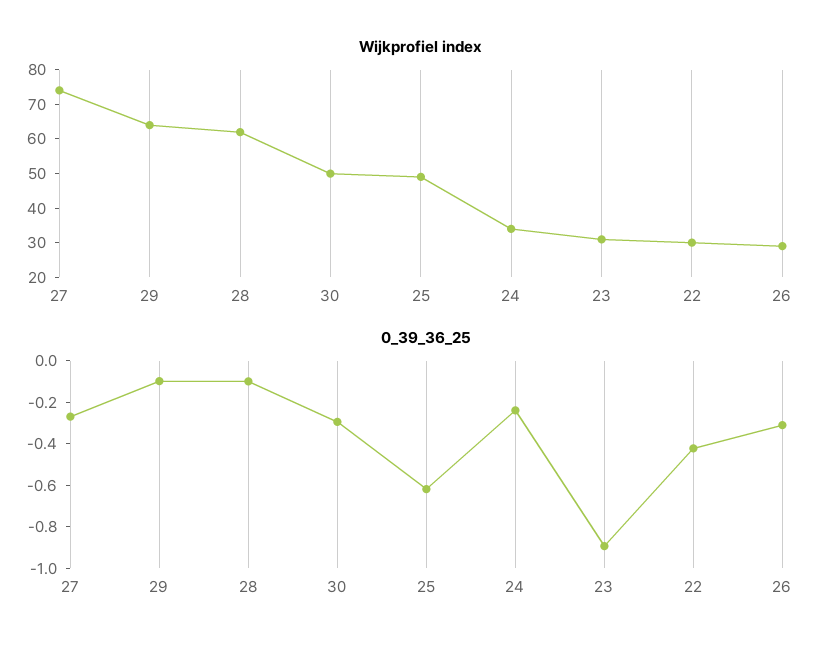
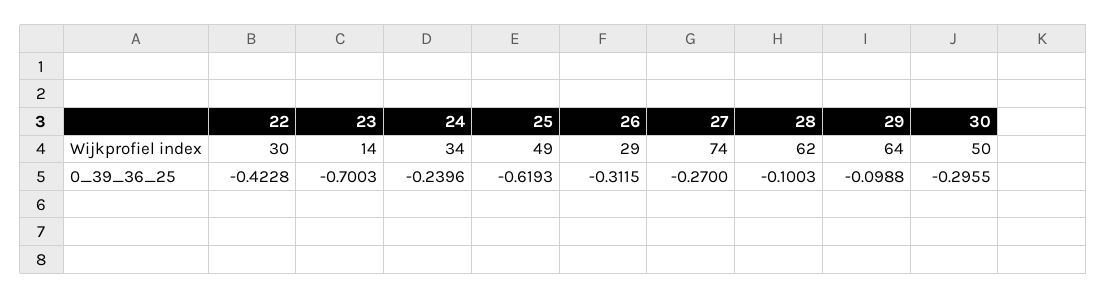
  {
    "Wijkprofiel index": {
      "27": 74,
      "29": 64,
      "28": 62,
      "30": 50,
      "25": 49,
      "24": 34,
-     "23": 30,
+     "23": 14,
      "22": 30,
      "26": 29
    },
    "0_39_36_25": {
      "27": -0.27,
      "29": -0.0988,
      "28": -0.1003,
      "30": -0.2955,
      "25": -0.6193,
      "24": -0.2396,
-     "23": -0.9,
+     "23": -0.7003,
      "22": -0.4228,
      "26": -0.3115
    }
  }

